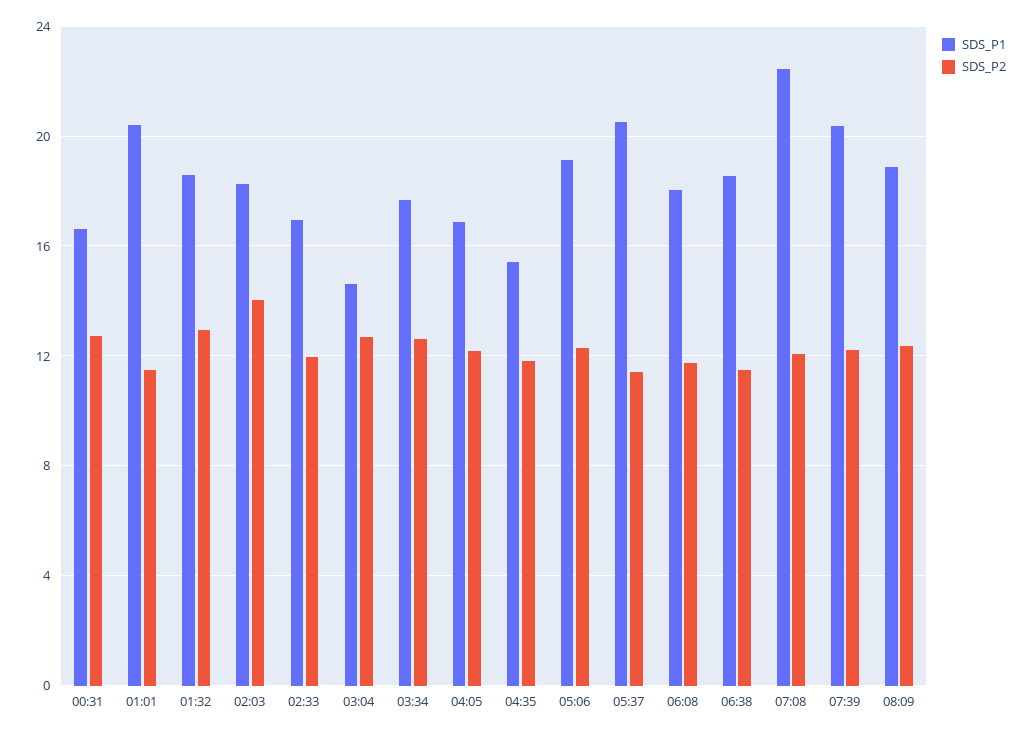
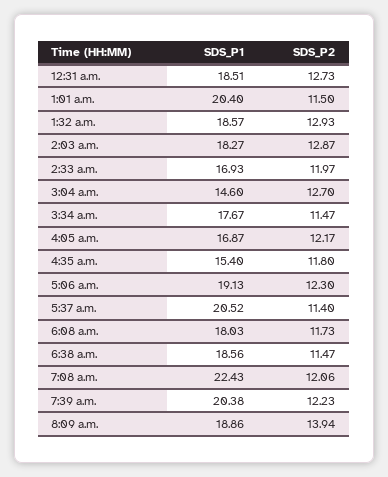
  {
    "SDS_P1": {
-     "00:31": 16.5,
+     "00:31": 18.51,
      "01:01": 20.4,
      "01:32": 18.57,
      "02:03": 18.27,
      "02:33": 16.93,
      "03:04": 14.6,
      "03:34": 17.67,
      "04:05": 16.87,
      "04:35": 15.4,
      "05:06": 19.13,
      "05:37": 20.52,
      "06:08": 18.03,
      "06:38": 18.56,
      "07:08": 22.43,
      "07:39": 20.38,
      "08:09": 18.86
    },
    "SDS_P2": {
      "00:31": 12.73,
      "01:01": 11.5,
      "01:32": 12.93,
-     "02:03": 14,
+     "02:03": 12.87,
      "02:33": 11.97,
      "03:04": 12.7,
-     "03:34": 12.5,
+     "03:34": 11.47,
      "04:05": 12.17,
      "04:35": 11.8,
      "05:06": 12.3,
      "05:37": 11.4,
      "06:08": 11.73,
      "06:38": 11.47,
      "07:08": 12.06,
      "07:39": 12.23,
-     "08:09": 12.5
+     "08:09": 13.94
    }
  }

